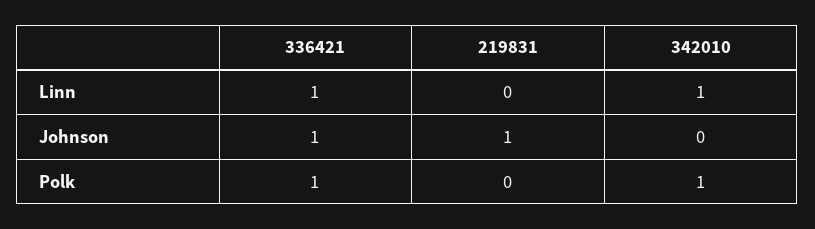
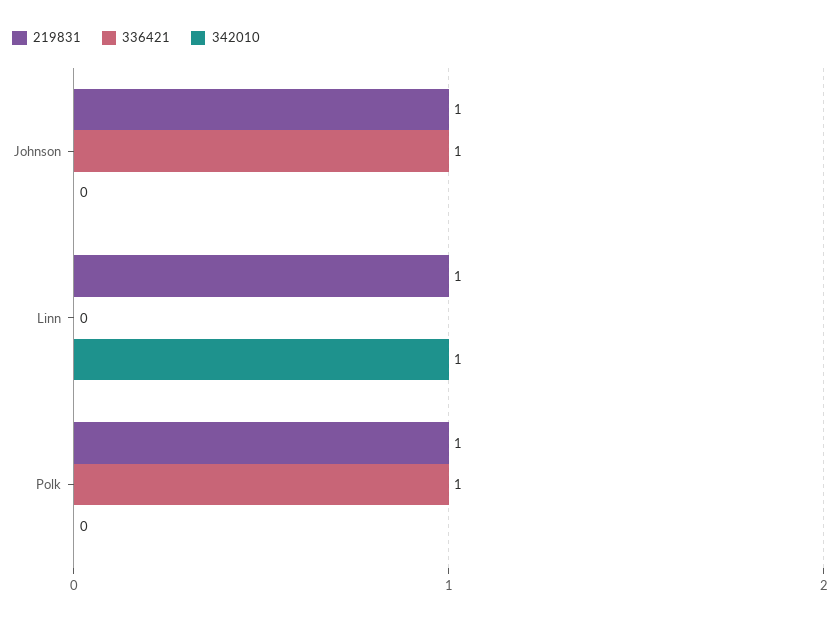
  {
    "336421": {
-     "Linn": 1,
+     "Linn": 0,
      "Johnson": 1,
      "Polk": 1
    },
    "219831": {
-     "Linn": 0,
+     "Linn": 1,
      "Johnson": 1,
-     "Polk": 0
+     "Polk": 1
    },
    "342010": {
      "Linn": 1,
      "Johnson": 0,
-     "Polk": 1
+     "Polk": 0
    }
  }

